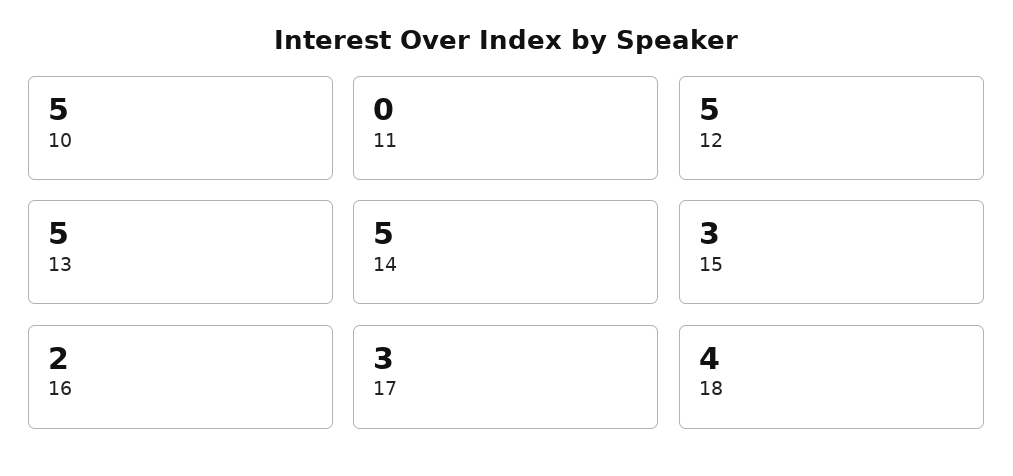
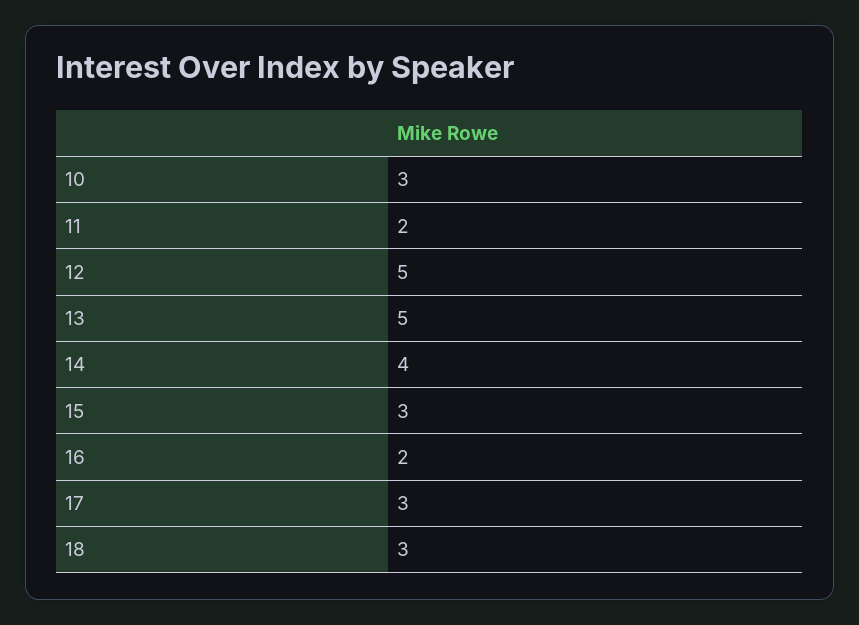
  {
-   "10": 5,
+   "10": 3,
-   "11": 0,
+   "11": 2,
    "12": 5,
    "13": 5,
-   "14": 5,
+   "14": 4,
    "15": 3,
    "16": 2,
    "17": 3,
-   "18": 4
+   "18": 3
  }

